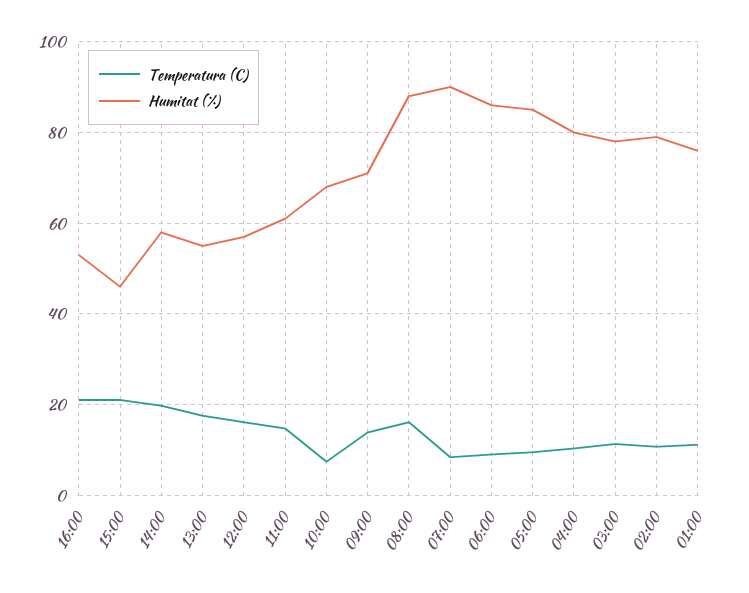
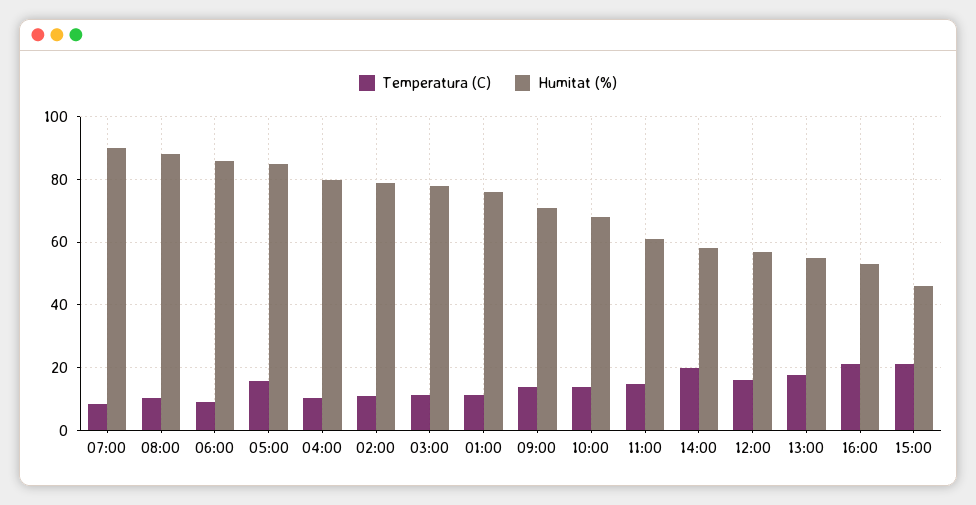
  {
    "Temperatura (C)": {
      "16:00": 22,
      "15:00": 22,
      "14:00": 20,
      "13:00": 18,
      "12:00": 16,
      "11:00": 14,
-     "10:00": 8,
+     "10:00": 14,
      "09:00": 14,
-     "08:00": 16,
+     "08:00": 10,
      "07:00": 8,
      "06:00": 10,
-     "05:00": 10,
+     "05:00": 16,
      "04:00": 10,
      "03:00": 12,
      "02:00": 10,
      "01:00": 12
    },
    "Humitat (%)": {
      "16:00": 54,
      "15:00": 46,
      "14:00": 58,
      "13:00": 56,
      "12:00": 58,
      "11:00": 62,
      "10:00": 68,
      "09:00": 72,
      "08:00": 88,
      "07:00": 90,
      "06:00": 86,
      "05:00": 86,
      "04:00": 80,
      "03:00": 78,
      "02:00": 80,
      "01:00": 76
    }
  }

